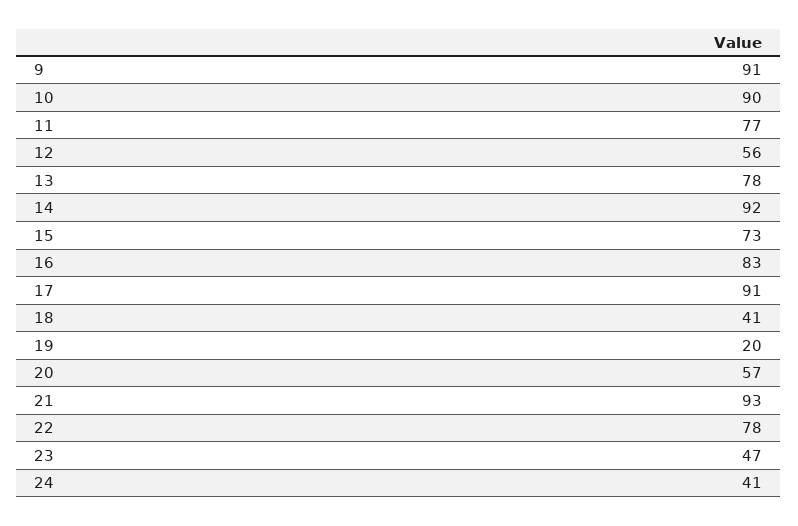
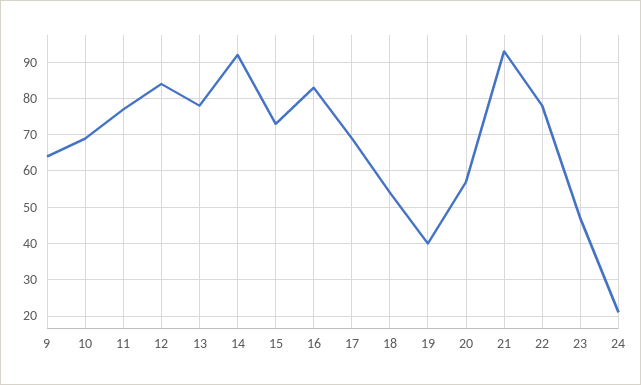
  {
-   "9": 91,
+   "9": 65,
-   "10": 90,
+   "10": 70,
    "11": 77,
-   "12": 56,
+   "12": 85,
    "13": 78,
    "14": 92,
    "15": 73,
    "16": 83,
-   "17": 91,
+   "17": 70,
-   "18": 41,
+   "18": 55,
-   "19": 20,
+   "19": 40,
    "20": 57,
    "21": 93,
    "22": 78,
    "23": 47,
-   "24": 41
+   "24": 20
  }

